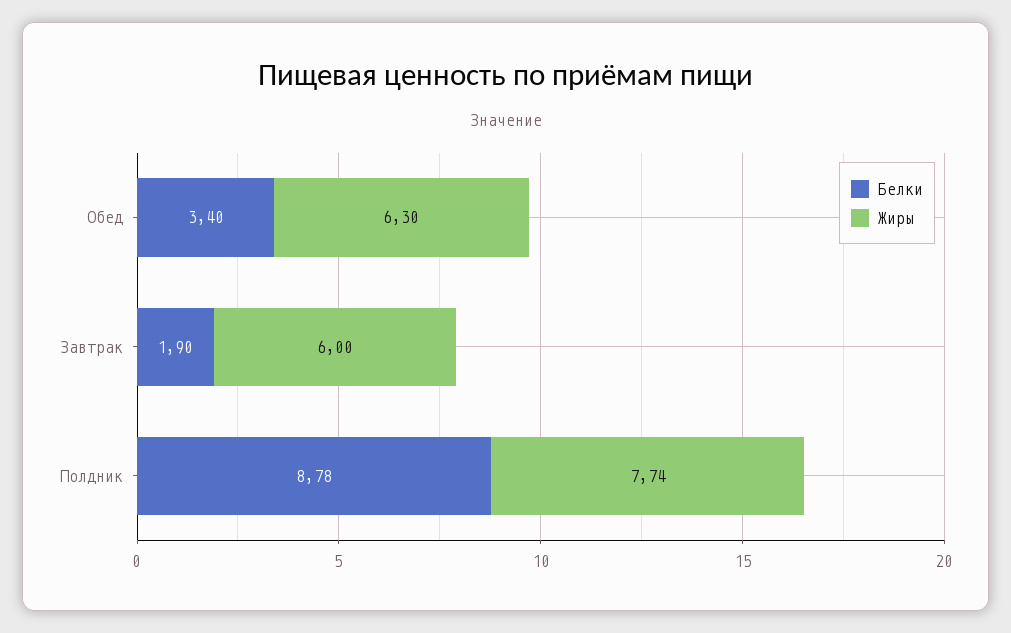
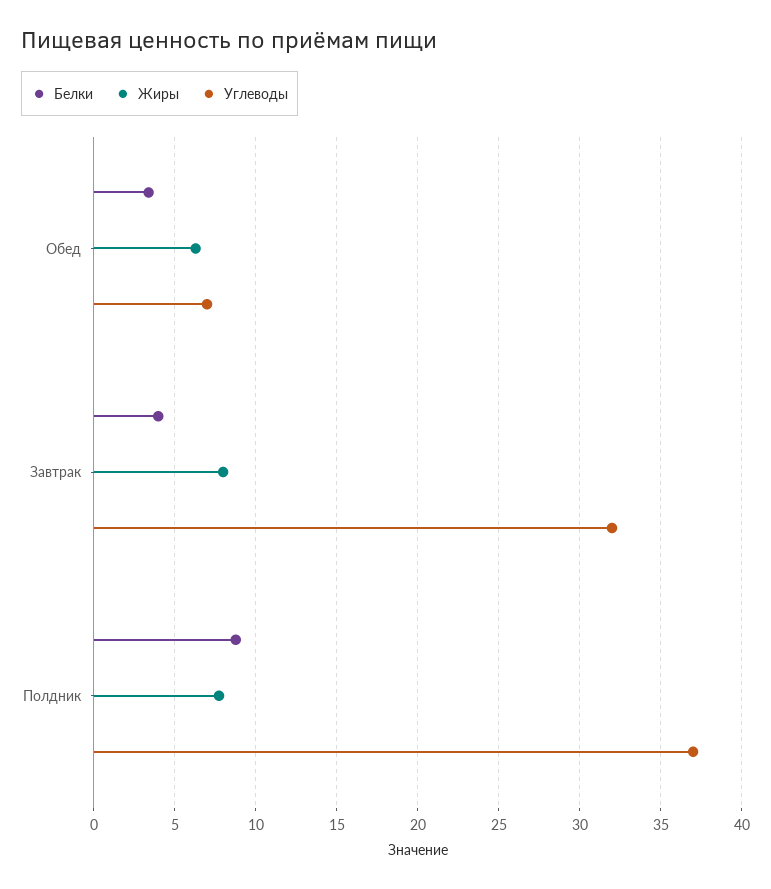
  {
    "Белки": {
      "Обед": 3.4,
-     "Завтрак": 1.9,
+     "Завтрак": 4,
      "Полдник": 8.78
    },
    "Жиры": {
      "Обед": 6.3,
-     "Завтрак": 6,
+     "Завтрак": 8,
      "Полдник": 7.74
-   }
+   },
+   "Углеводы": {
+     "Обед": 7,
+     "Завтрак": 32,
+     "Полдник": 37
+   }
  }

